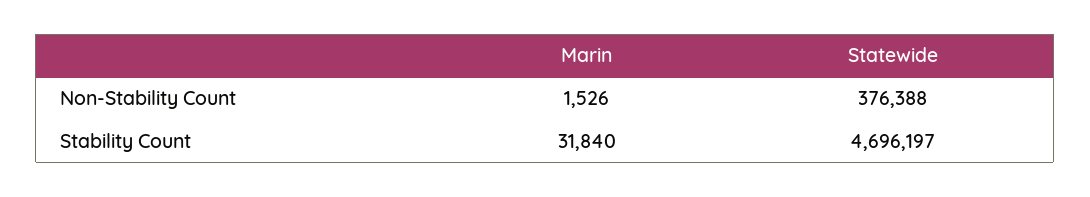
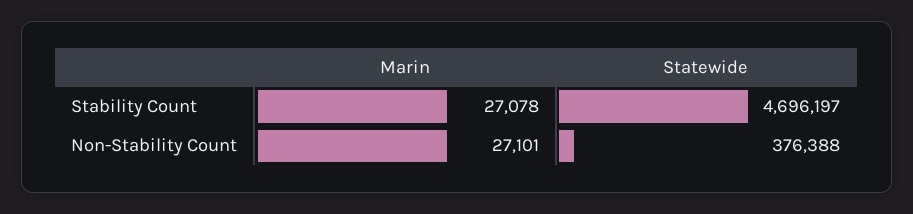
  {
    "Marin": {
-     "Non-Stability Count": 1526,
+     "Non-Stability Count": 27101,
-     "Stability Count": 31840
+     "Stability Count": 27078
    },
    "Statewide": {
      "Non-Stability Count": 376388,
      "Stability Count": 4696197
    }
  }

